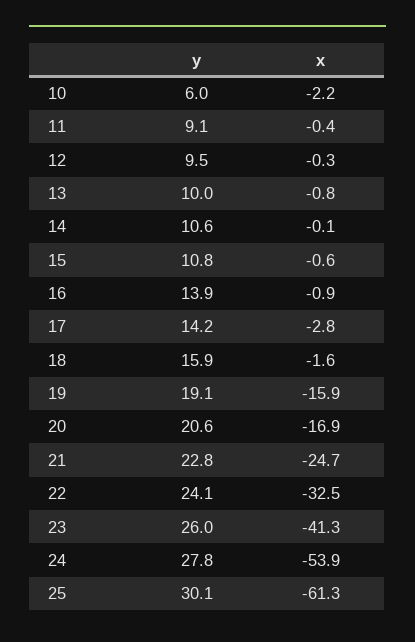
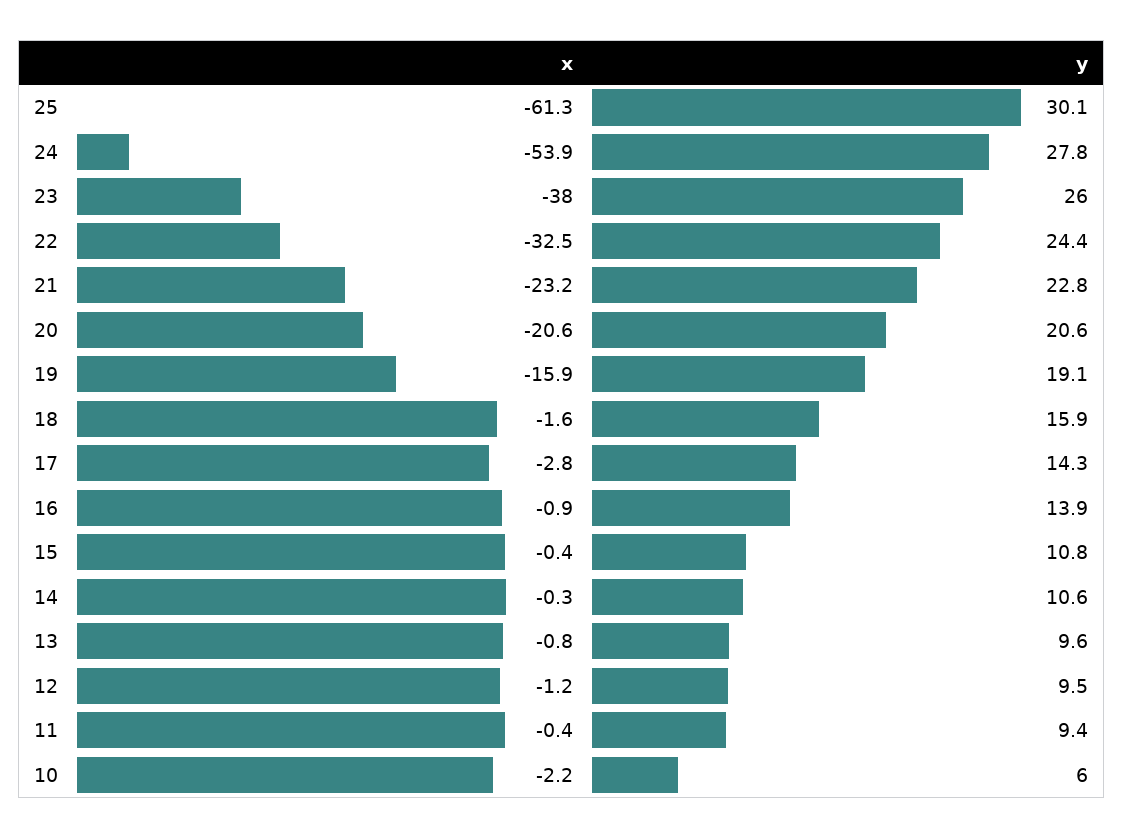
  {
    "y": {
      "10": 6,
-     "11": 9.1,
+     "11": 9.4,
      "12": 9.5,
-     "13": 10,
+     "13": 9.6,
      "14": 10.6,
      "15": 10.8,
      "16": 13.9,
-     "17": 14.2,
+     "17": 14.3,
      "18": 15.9,
      "19": 19.1,
      "20": 20.6,
      "21": 22.8,
-     "22": 24.1,
+     "22": 24.4,
      "23": 26,
      "24": 27.8,
      "25": 30.1
    },
    "x": {
      "10": -2.2,
      "11": -0.4,
-     "12": -0.3,
+     "12": -1.2,
      "13": -0.8,
-     "14": -0.1,
+     "14": -0.3,
-     "15": -0.6,
+     "15": -0.4,
      "16": -0.9,
      "17": -2.8,
      "18": -1.6,
      "19": -15.9,
-     "20": -16.9,
+     "20": -20.6,
-     "21": -24.7,
+     "21": -23.2,
      "22": -32.5,
-     "23": -41.3,
+     "23": -38,
      "24": -53.9,
      "25": -61.3
    }
  }

